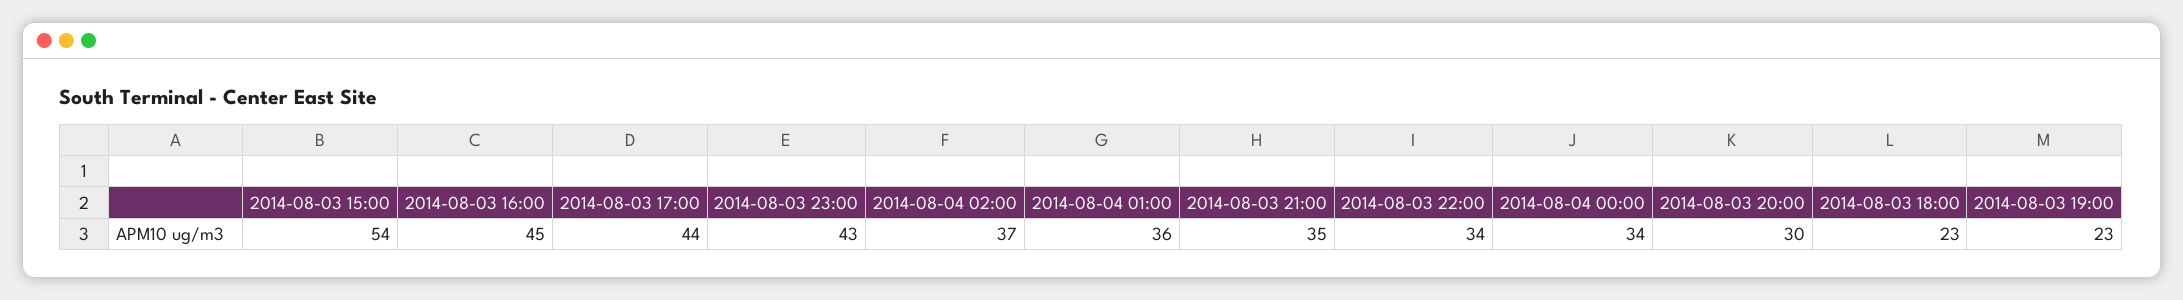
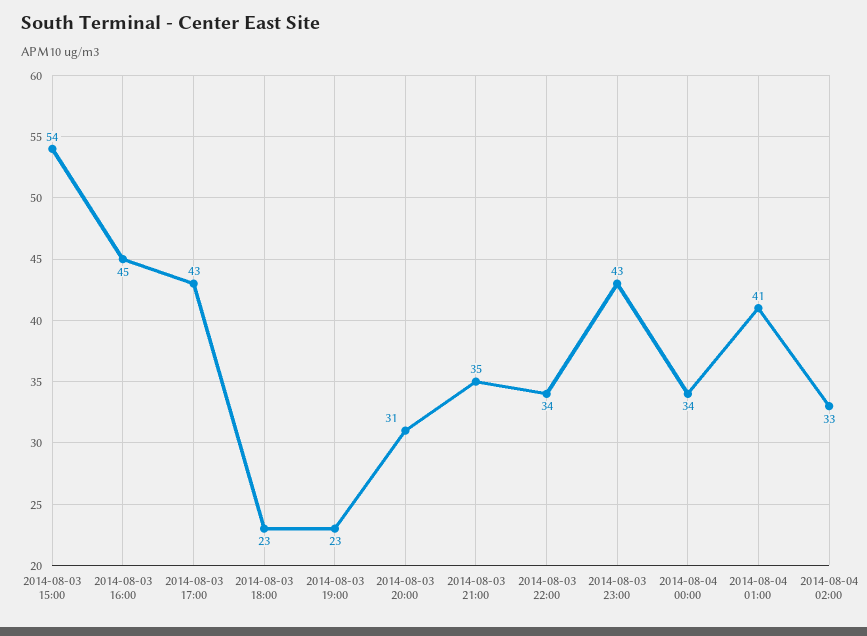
  {
    "2014-08-03 15:00": 54,
    "2014-08-03 16:00": 45,
-   "2014-08-03 17:00": 44,
+   "2014-08-03 17:00": 43,
    "2014-08-03 23:00": 43,
-   "2014-08-04 02:00": 37,
+   "2014-08-04 02:00": 33,
-   "2014-08-04 01:00": 36,
+   "2014-08-04 01:00": 41,
    "2014-08-03 21:00": 35,
    "2014-08-03 22:00": 34,
    "2014-08-04 00:00": 34,
-   "2014-08-03 20:00": 30,
+   "2014-08-03 20:00": 31,
    "2014-08-03 18:00": 23,
    "2014-08-03 19:00": 23
  }

